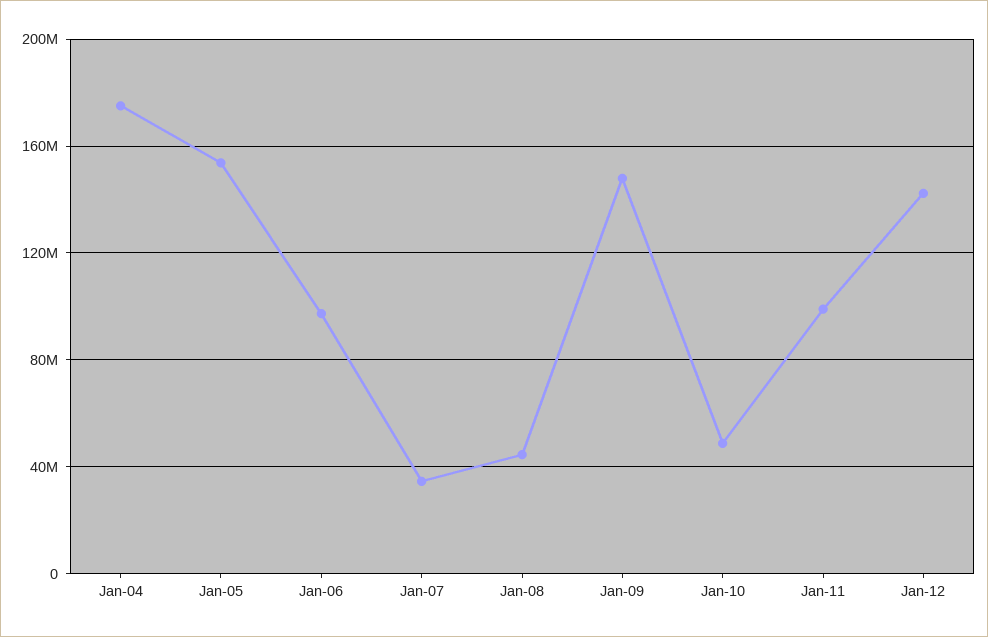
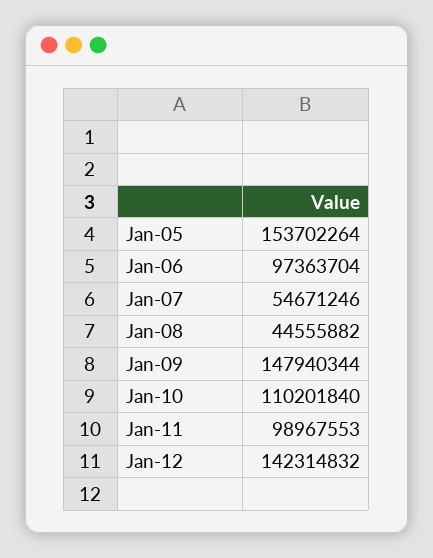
  {
-   "Jan-04": 175000000,
    "Jan-05": 153702264,
    "Jan-06": 97363704,
-   "Jan-07": 35000000,
+   "Jan-07": 54671246,
    "Jan-08": 44555882,
    "Jan-09": 147940344,
-   "Jan-10": 50000000,
+   "Jan-10": 110201840,
    "Jan-11": 98967553,
    "Jan-12": 142314832
  }

